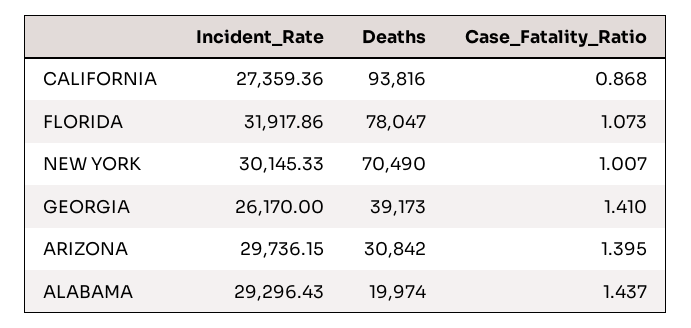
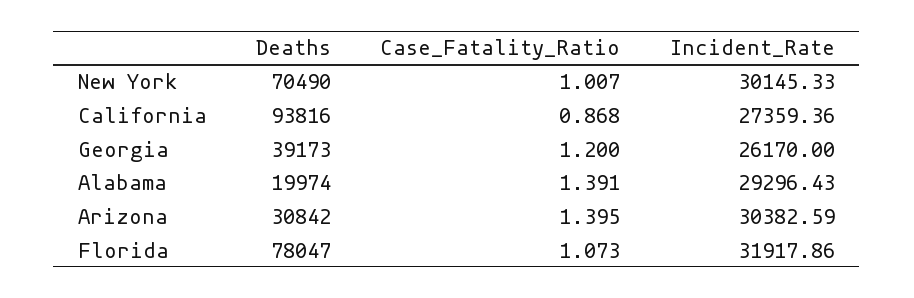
  {
    "Incident_Rate": {
      "CALIFORNIA": 27359.36,
      "FLORIDA": 31917.86,
      "NEW YORK": 30145.33,
      "GEORGIA": 26170,
-     "ARIZONA": 29736.15,
+     "ARIZONA": 30382.59,
      "ALABAMA": 29296.43
    },
    "Deaths": {
      "CALIFORNIA": 93816,
      "FLORIDA": 78047,
      "NEW YORK": 70490,
      "GEORGIA": 39173,
      "ARIZONA": 30842,
      "ALABAMA": 19974
    },
    "Case_Fatality_Ratio": {
      "CALIFORNIA": 0.868,
      "FLORIDA": 1.073,
      "NEW YORK": 1.007,
-     "GEORGIA": 1.41,
+     "GEORGIA": 1.2,
      "ARIZONA": 1.395,
-     "ALABAMA": 1.437
+     "ALABAMA": 1.391
    }
  }

